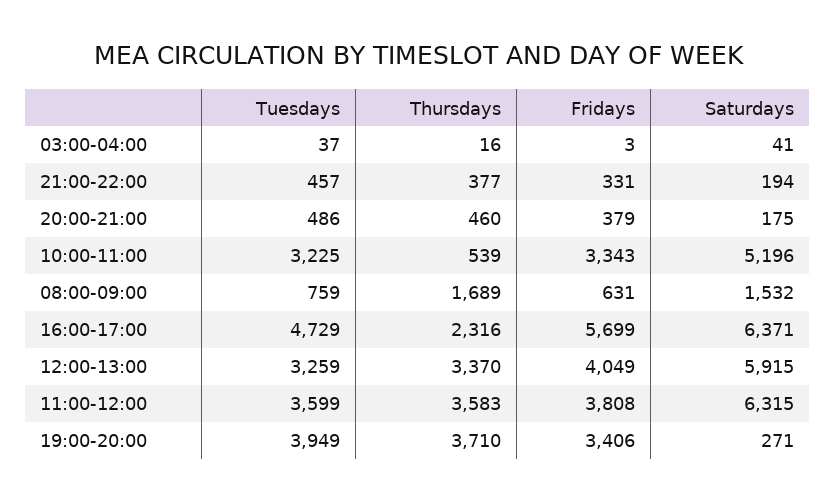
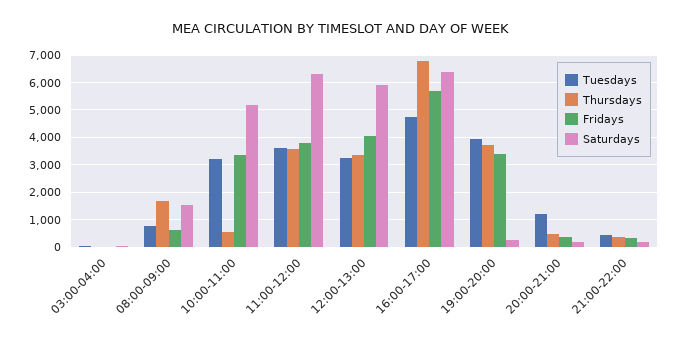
  {
    "Tuesdays": {
      "03:00-04:00": 37,
      "21:00-22:00": 457,
-     "20:00-21:00": 486,
+     "20:00-21:00": 1250,
      "10:00-11:00": 3225,
      "08:00-09:00": 759,
      "16:00-17:00": 4729,
      "12:00-13:00": 3259,
      "11:00-12:00": 3599,
      "19:00-20:00": 3949
    },
    "Thursdays": {
      "03:00-04:00": 16,
      "21:00-22:00": 377,
      "20:00-21:00": 460,
      "10:00-11:00": 539,
      "08:00-09:00": 1689,
-     "16:00-17:00": 2316,
+     "16:00-17:00": 6750,
      "12:00-13:00": 3370,
      "11:00-12:00": 3583,
      "19:00-20:00": 3710
    },
    "Fridays": {
      "03:00-04:00": 3,
      "21:00-22:00": 331,
      "20:00-21:00": 379,
      "10:00-11:00": 3343,
      "08:00-09:00": 631,
      "16:00-17:00": 5699,
      "12:00-13:00": 4049,
      "11:00-12:00": 3808,
      "19:00-20:00": 3406
    },
    "Saturdays": {
      "03:00-04:00": 41,
      "21:00-22:00": 194,
      "20:00-21:00": 175,
      "10:00-11:00": 5196,
      "08:00-09:00": 1532,
      "16:00-17:00": 6371,
      "12:00-13:00": 5915,
      "11:00-12:00": 6315,
      "19:00-20:00": 271
    }
  }

